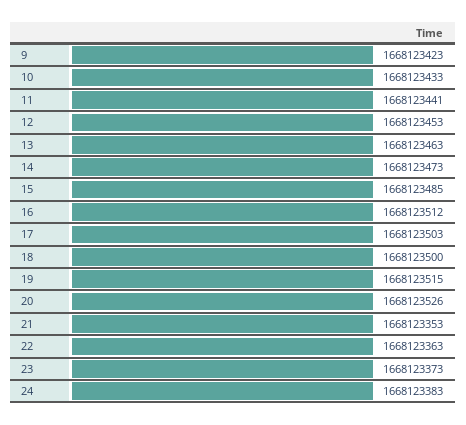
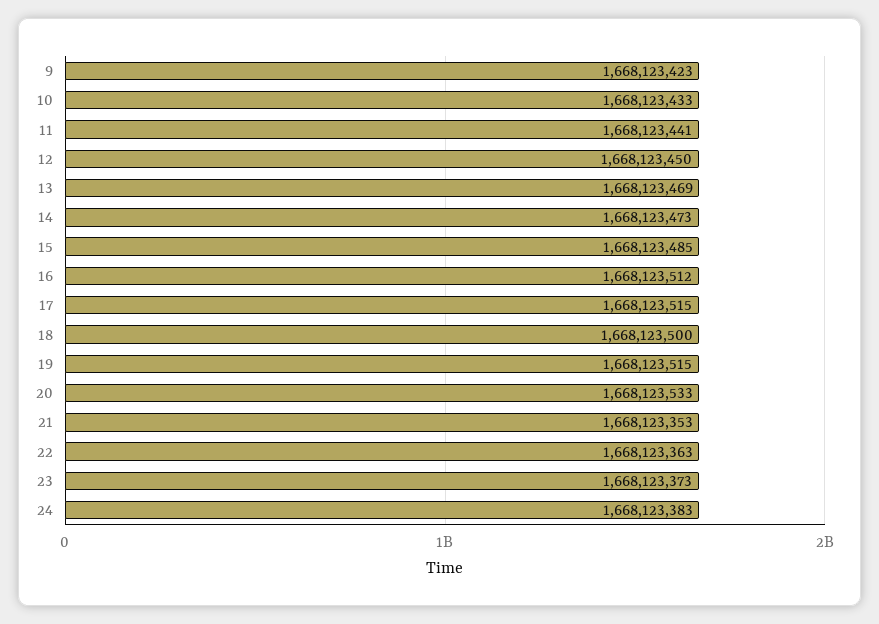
  {
    "9": 1668123423,
    "10": 1668123433,
    "11": 1668123441,
-   "12": 1668123453,
+   "12": 1668123450,
-   "13": 1668123463,
+   "13": 1668123469,
    "14": 1668123473,
    "15": 1668123485,
    "16": 1668123512,
-   "17": 1668123503,
+   "17": 1668123515,
    "18": 1668123500,
    "19": 1668123515,
-   "20": 1668123526,
+   "20": 1668123533,
    "21": 1668123353,
    "22": 1668123363,
    "23": 1668123373,
    "24": 1668123383
  }

